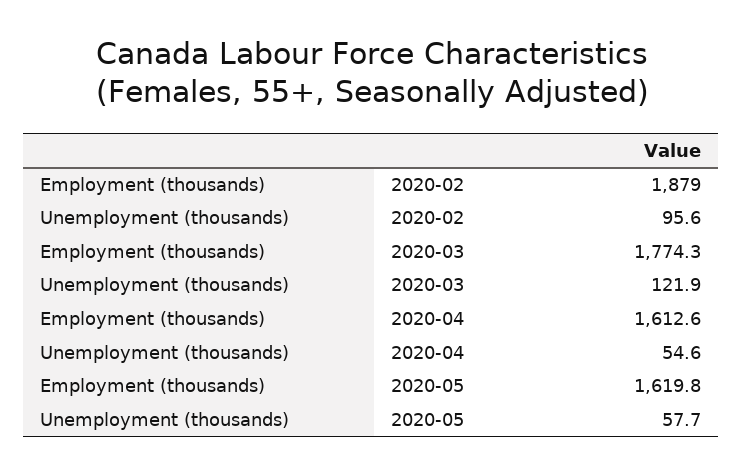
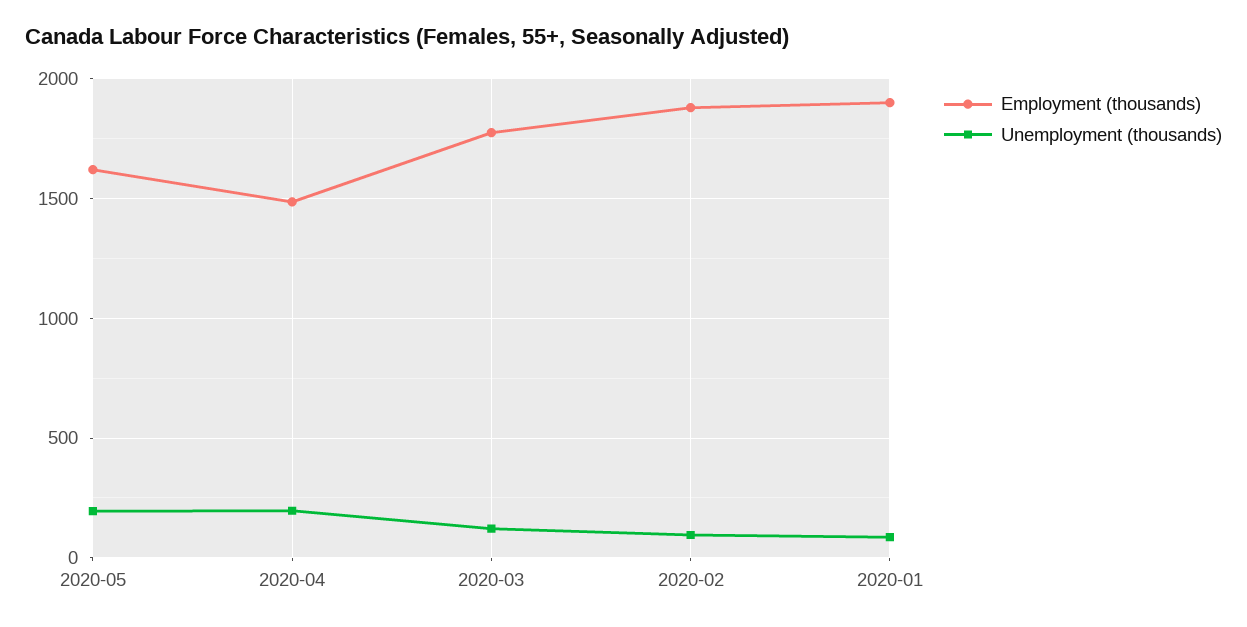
  {
    "Employment (thousands)": {
      "2020-02": 1879,
      "2020-03": 1774.3,
-     "2020-04": 1612.6,
+     "2020-04": 1500,
-     "2020-05": 1619.8
+     "2020-05": 1619.8,
+     "2020-01": 1900
    },
    "Unemployment (thousands)": {
      "2020-02": 95.6,
      "2020-03": 121.9,
-     "2020-04": 54.6,
+     "2020-04": 200,
-     "2020-05": 57.7
+     "2020-05": 200,
+     "2020-01": 100
    }
  }

